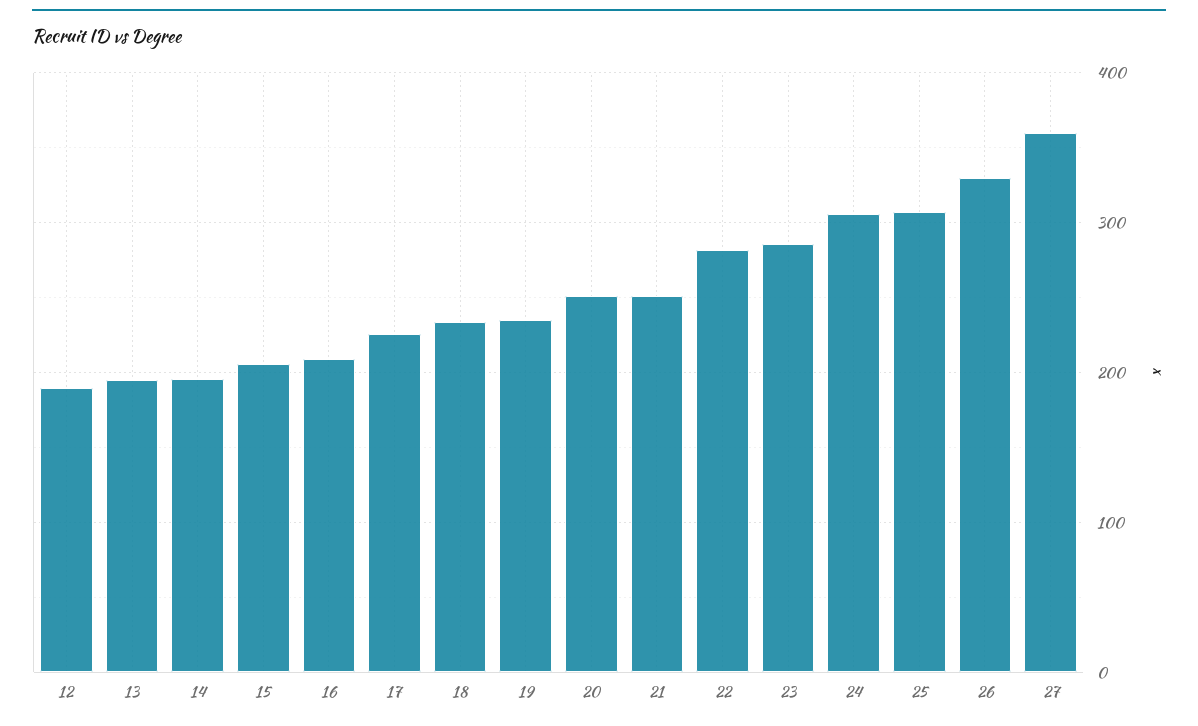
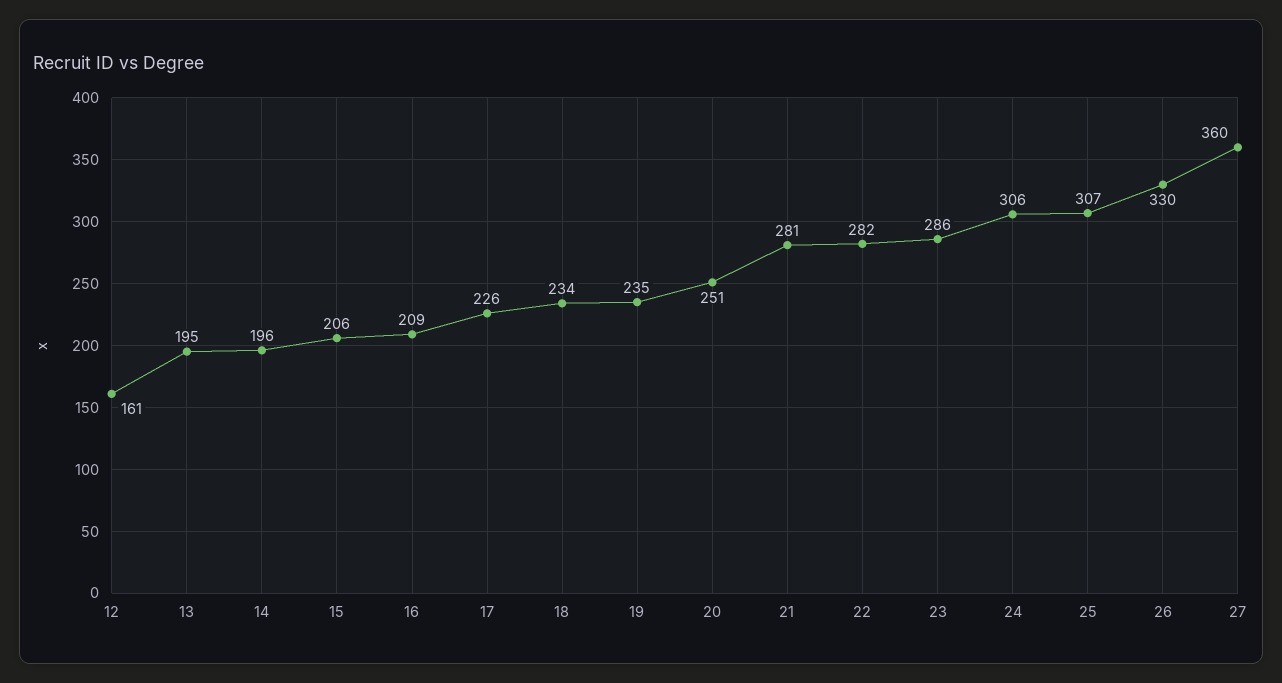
  {
-   "12": 190,
+   "12": 161,
    "13": 195,
    "14": 196,
    "15": 206,
    "16": 209,
    "17": 226,
    "18": 234,
    "19": 235,
    "20": 251,
-   "21": 250,
+   "21": 281,
    "22": 282,
    "23": 286,
    "24": 306,
    "25": 307,
    "26": 330,
    "27": 360
  }

